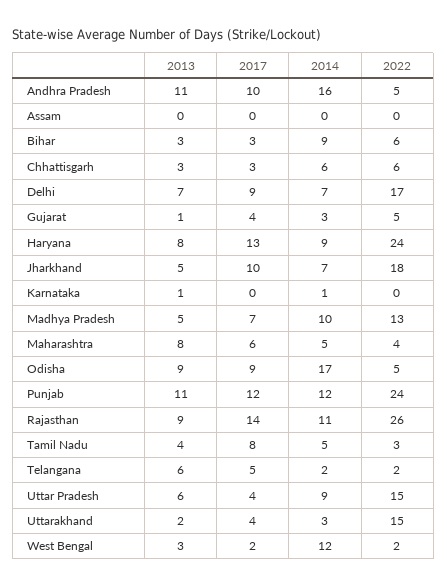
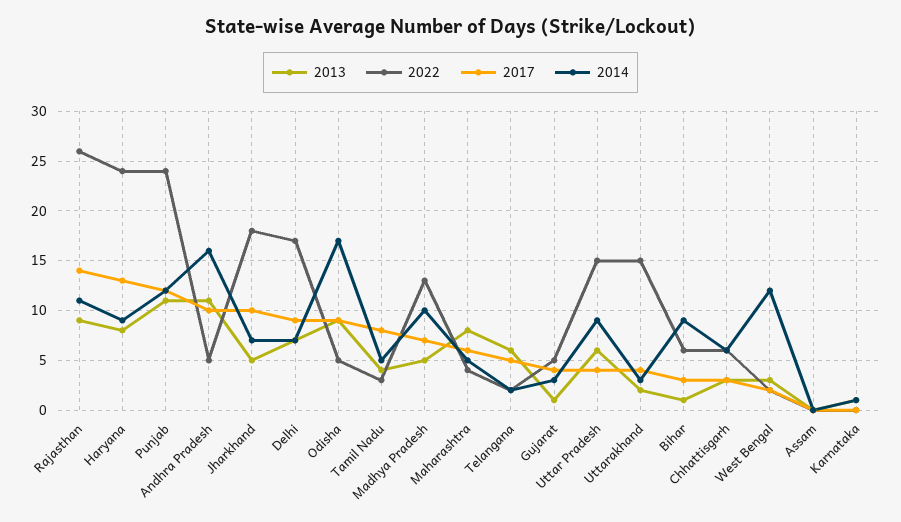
  {
    "2013": {
      "Andhra Pradesh": 11,
      "Assam": 0,
-     "Bihar": 3,
+     "Bihar": 1,
      "Chhattisgarh": 3,
      "Delhi": 7,
      "Gujarat": 1,
      "Haryana": 8,
      "Jharkhand": 5,
      "Karnataka": 1,
      "Madhya Pradesh": 5,
      "Maharashtra": 8,
      "Odisha": 9,
      "Punjab": 11,
      "Rajasthan": 9,
      "Tamil Nadu": 4,
      "Telangana": 6,
      "Uttar Pradesh": 6,
      "Uttarakhand": 2,
      "West Bengal": 3
    },
    "2017": {
      "Andhra Pradesh": 10,
      "Assam": 0,
      "Bihar": 3,
      "Chhattisgarh": 3,
      "Delhi": 9,
      "Gujarat": 4,
      "Haryana": 13,
      "Jharkhand": 10,
      "Karnataka": 0,
      "Madhya Pradesh": 7,
      "Maharashtra": 6,
      "Odisha": 9,
      "Punjab": 12,
      "Rajasthan": 14,
      "Tamil Nadu": 8,
      "Telangana": 5,
      "Uttar Pradesh": 4,
      "Uttarakhand": 4,
      "West Bengal": 2
    },
    "2014": {
      "Andhra Pradesh": 16,
      "Assam": 0,
      "Bihar": 9,
      "Chhattisgarh": 6,
      "Delhi": 7,
      "Gujarat": 3,
      "Haryana": 9,
      "Jharkhand": 7,
      "Karnataka": 1,
      "Madhya Pradesh": 10,
      "Maharashtra": 5,
      "Odisha": 17,
      "Punjab": 12,
      "Rajasthan": 11,
      "Tamil Nadu": 5,
      "Telangana": 2,
      "Uttar Pradesh": 9,
      "Uttarakhand": 3,
      "West Bengal": 12
    },
    "2022": {
      "Andhra Pradesh": 5,
      "Assam": 0,
      "Bihar": 6,
      "Chhattisgarh": 6,
      "Delhi": 17,
      "Gujarat": 5,
      "Haryana": 24,
      "Jharkhand": 18,
      "Karnataka": 0,
      "Madhya Pradesh": 13,
      "Maharashtra": 4,
      "Odisha": 5,
      "Punjab": 24,
      "Rajasthan": 26,
      "Tamil Nadu": 3,
      "Telangana": 2,
      "Uttar Pradesh": 15,
      "Uttarakhand": 15,
      "West Bengal": 2
    }
  }

